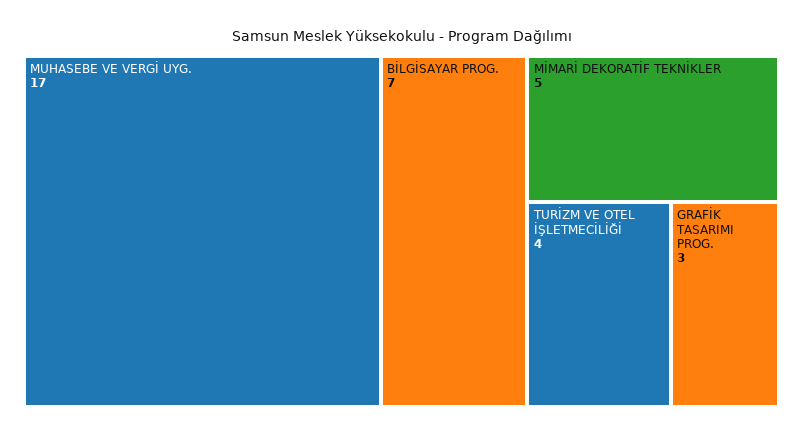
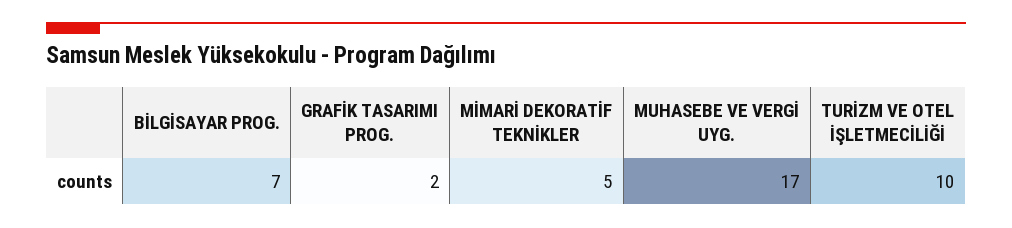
  {
    "MUHASEBE VE VERGİ UYG.": 17,
    "BİLGİSAYAR PROG.": 7,
    "MİMARİ DEKORATİF TEKNİKLER": 5,
-   "TURİZM VE OTEL İŞLETMECİLİĞİ": 4,
+   "TURİZM VE OTEL İŞLETMECİLİĞİ": 10,
-   "GRAFİK TASARIMI PROG.": 3
+   "GRAFİK TASARIMI PROG.": 2
  }

